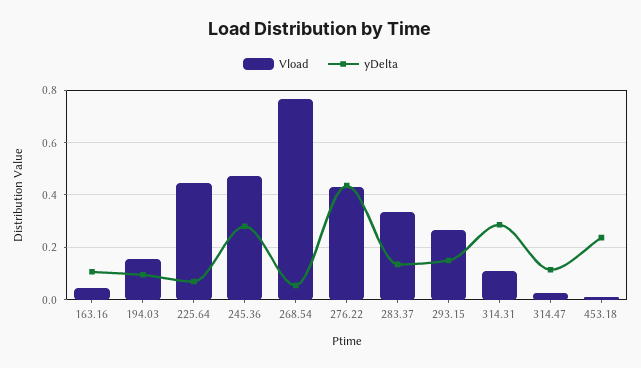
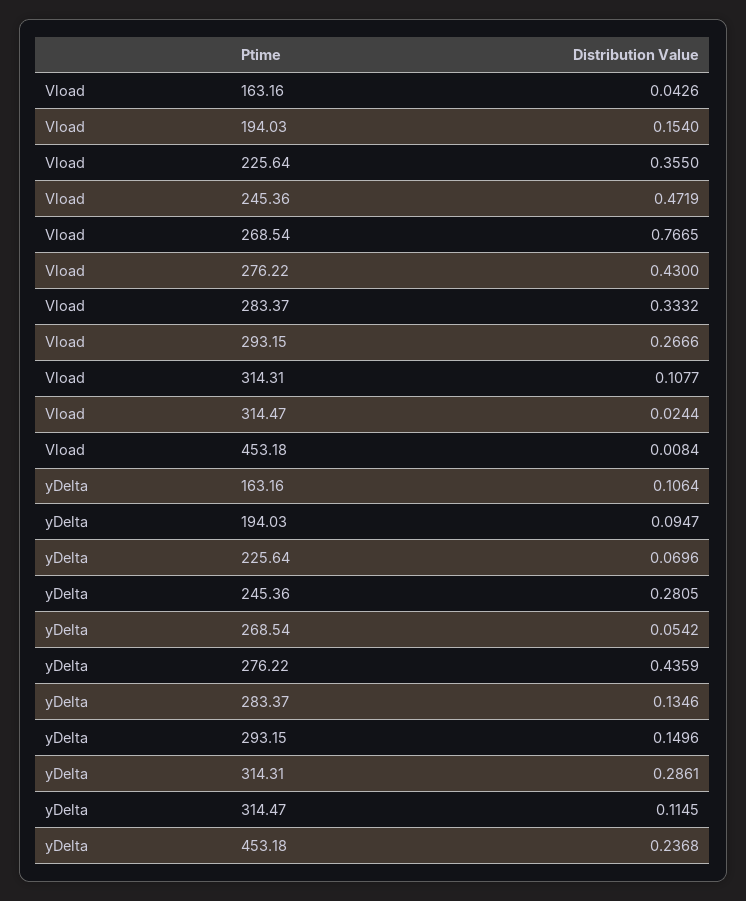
  {
    "Vload": {
      "163.16": 0.0426,
      "194.03": 0.154,
-     "225.64": 0.45,
+     "225.64": 0.355,
      "245.36": 0.4719,
      "268.54": 0.7665,
      "276.22": 0.43,
      "283.37": 0.3332,
      "293.15": 0.2666,
      "314.31": 0.1077,
      "314.47": 0.0244,
      "453.18": 0.0084
    },
    "yDelta": {
      "163.16": 0.1064,
      "194.03": 0.0947,
      "225.64": 0.0696,
      "245.36": 0.2805,
      "268.54": 0.0542,
      "276.22": 0.4359,
      "283.37": 0.1346,
      "293.15": 0.1496,
      "314.31": 0.2861,
      "314.47": 0.1145,
      "453.18": 0.2368
    }
  }

